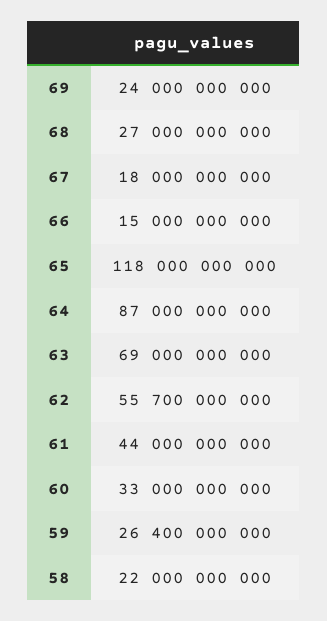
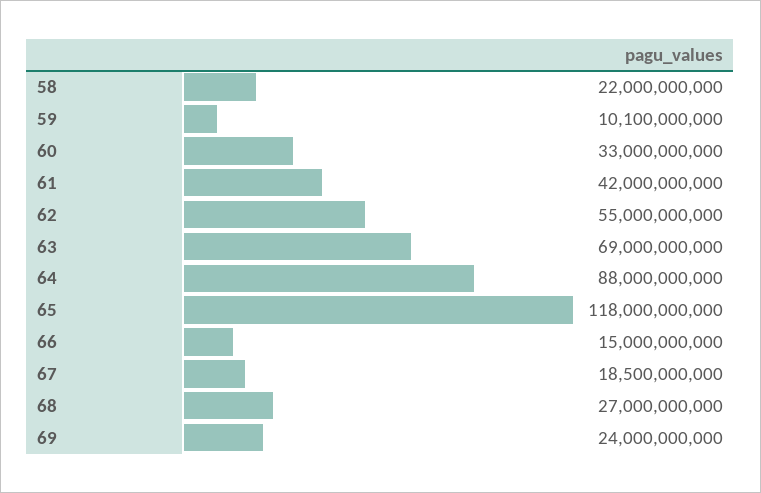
  {
    "69": 24000000000,
    "68": 27000000000,
-   "67": 18000000000,
+   "67": 18500000000,
    "66": 15000000000,
    "65": 118000000000,
-   "64": 87000000000,
+   "64": 88000000000,
    "63": 69000000000,
-   "62": 55700000000,
+   "62": 55000000000,
-   "61": 44000000000,
+   "61": 42000000000,
    "60": 33000000000,
-   "59": 26400000000,
+   "59": 10100000000,
    "58": 22000000000
  }

